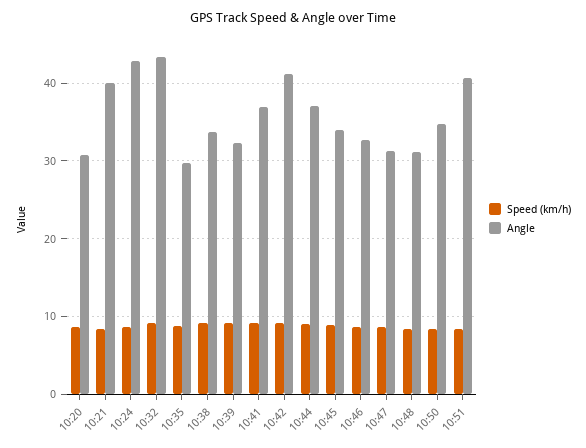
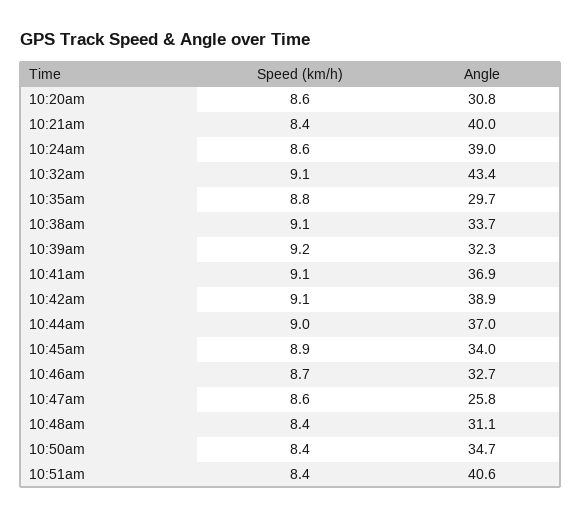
  {
    "Speed (km/h)": {
      "10:20": 8.6,
      "10:21": 8.4,
      "10:24": 8.6,
      "10:32": 9.1,
      "10:35": 8.8,
      "10:38": 9.1,
      "10:39": 9.2,
      "10:41": 9.1,
      "10:42": 9.1,
      "10:44": 9,
      "10:45": 8.9,
      "10:46": 8.7,
      "10:47": 8.6,
      "10:48": 8.4,
      "10:50": 8.4,
      "10:51": 8.4
    },
    "Angle": {
      "10:20": 30.8,
      "10:21": 40,
-     "10:24": 43,
+     "10:24": 39,
      "10:32": 43.4,
      "10:35": 29.7,
      "10:38": 33.7,
      "10:39": 32.3,
      "10:41": 36.9,
-     "10:42": 41,
+     "10:42": 38.9,
      "10:44": 37,
      "10:45": 34,
      "10:46": 32.7,
-     "10:47": 31,
+     "10:47": 25.8,
      "10:48": 31.1,
      "10:50": 34.7,
      "10:51": 40.6
    }
  }

